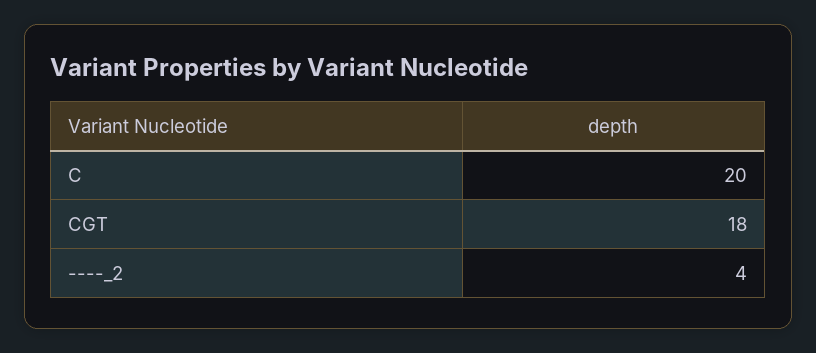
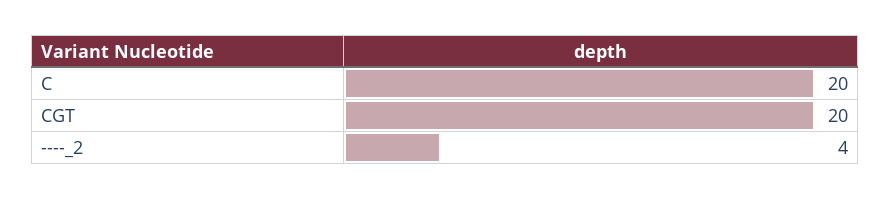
  {
    "C": 20,
-   "CGT": 18,
+   "CGT": 20,
    "----_2": 4
  }

